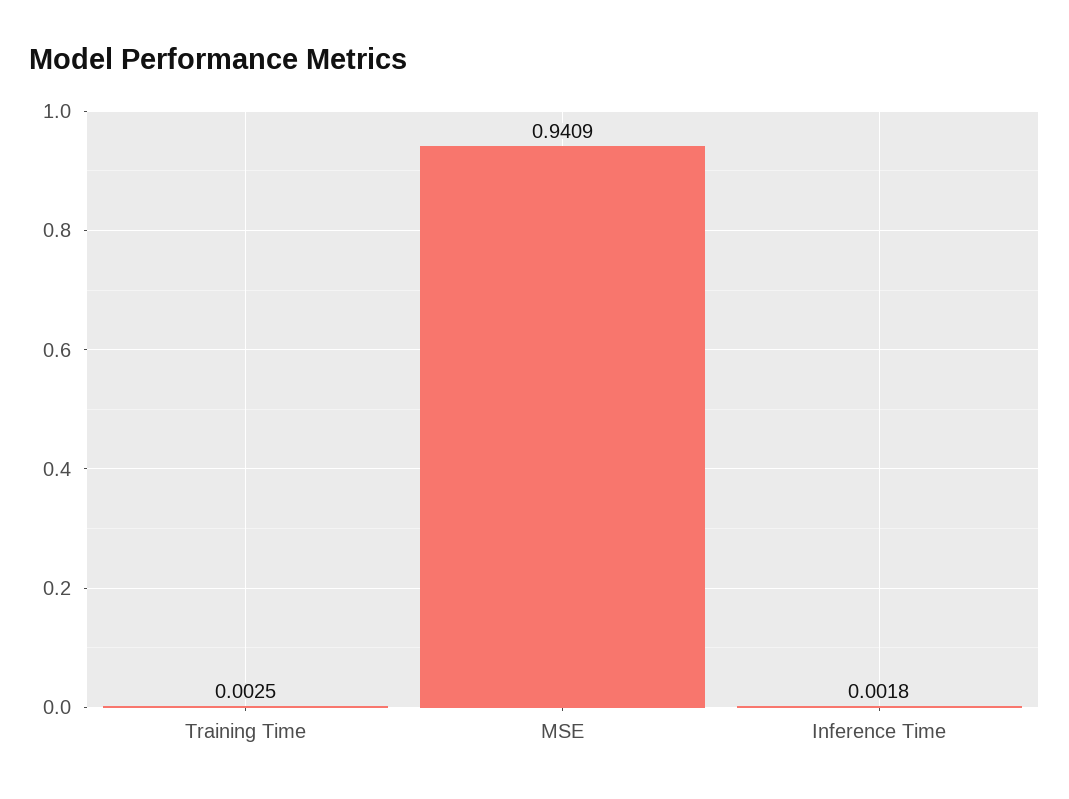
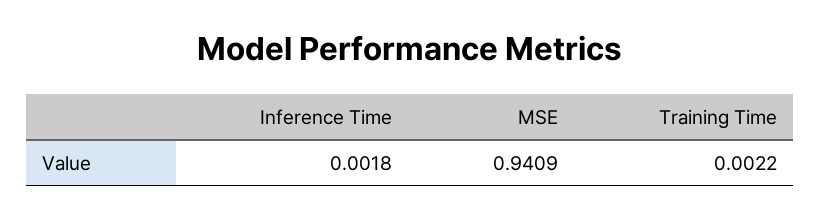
  {
-   "Training Time": 0.0025,
+   "Training Time": 0.0022,
    "MSE": 0.9409,
    "Inference Time": 0.0018
  }

